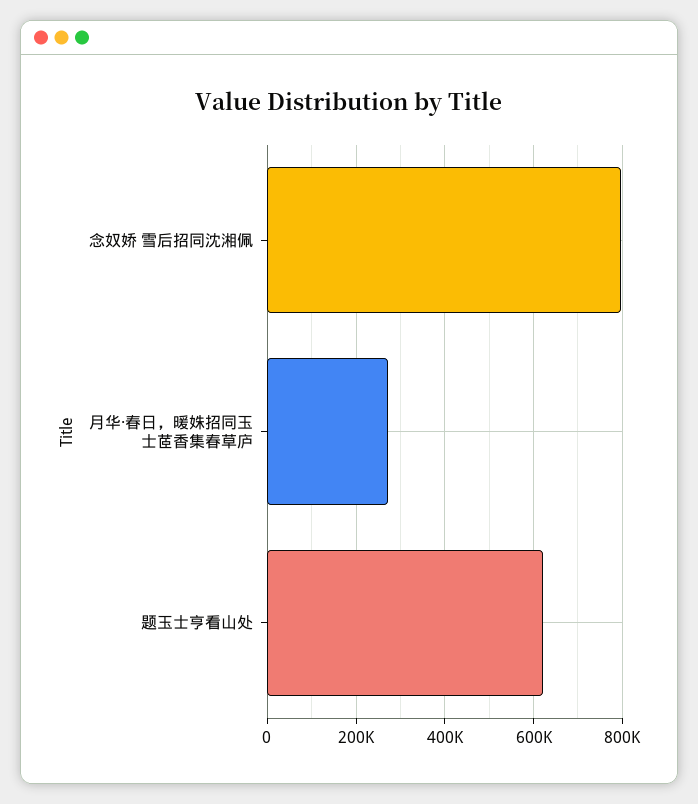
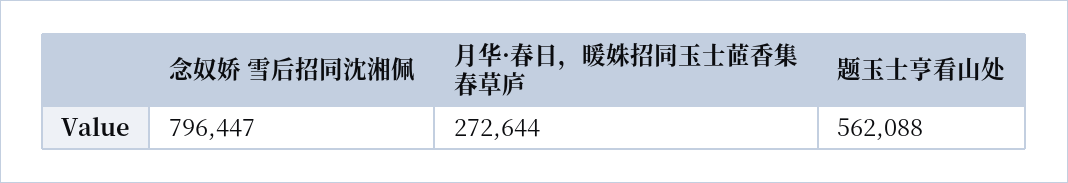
  {
    "念奴娇 雪后招同沈湘佩": 796447,
    "月华·春日，暖姝招同玉士茝香集春草庐": 272644,
-   "题玉士亨看山处": 620000
+   "题玉士亨看山处": 562088
  }

